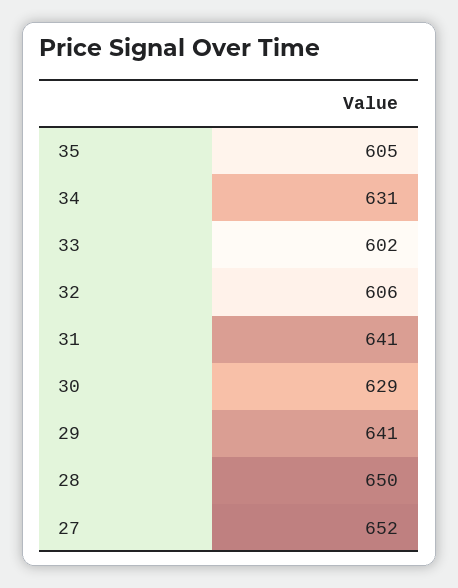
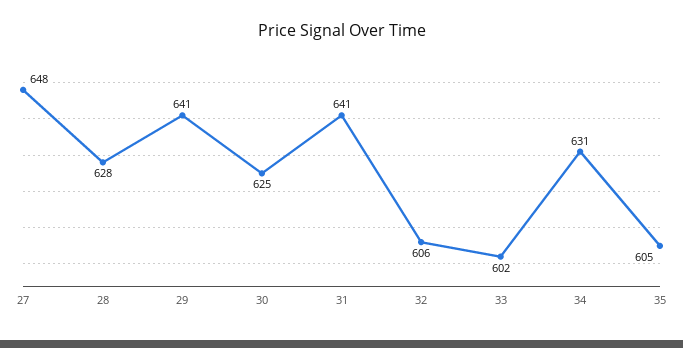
  {
    "35": 605,
    "34": 631,
    "33": 602,
    "32": 606,
    "31": 641,
-   "30": 629,
+   "30": 625,
    "29": 641,
-   "28": 650,
+   "28": 628,
-   "27": 652
+   "27": 648
  }

